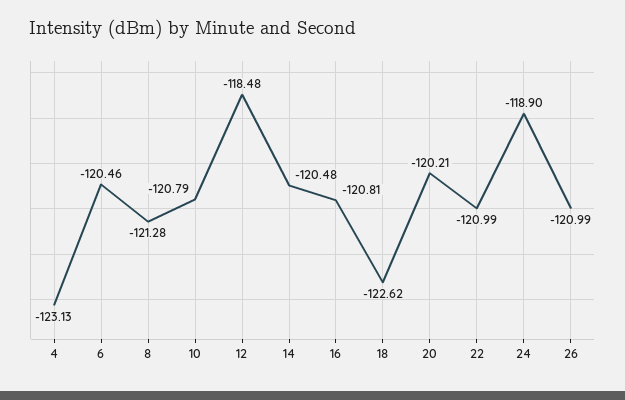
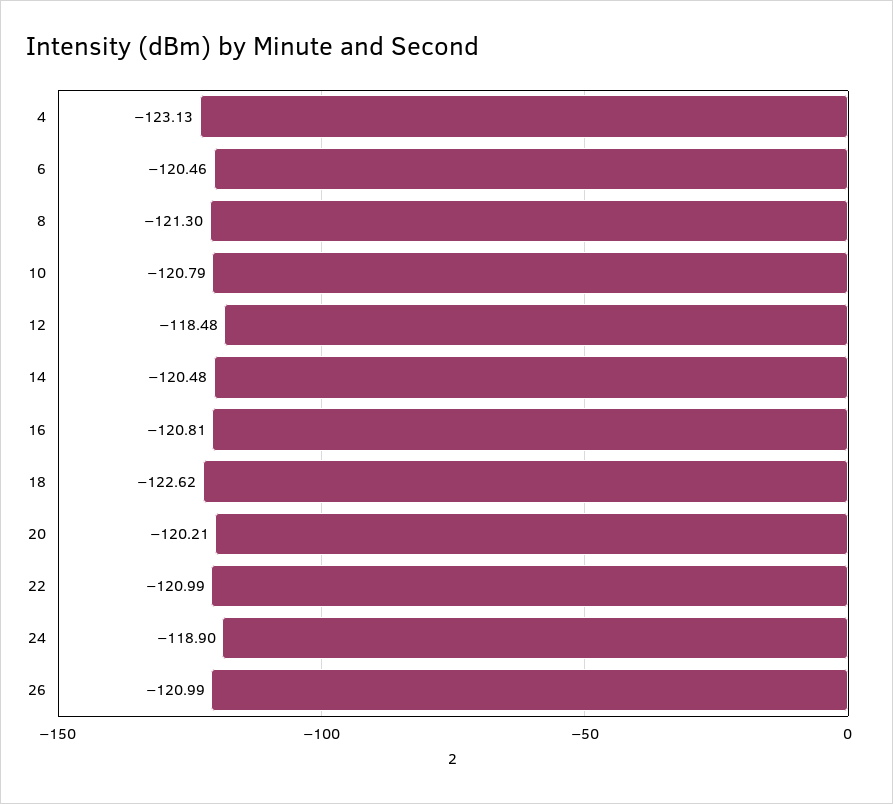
  {
    "4": -123.13,
    "6": -120.46,
-   "8": -121.28,
+   "8": -121.3,
    "10": -120.79,
    "12": -118.48,
    "14": -120.48,
    "16": -120.81,
    "18": -122.62,
    "20": -120.21,
    "22": -120.99,
    "24": -118.9,
    "26": -120.99
  }

